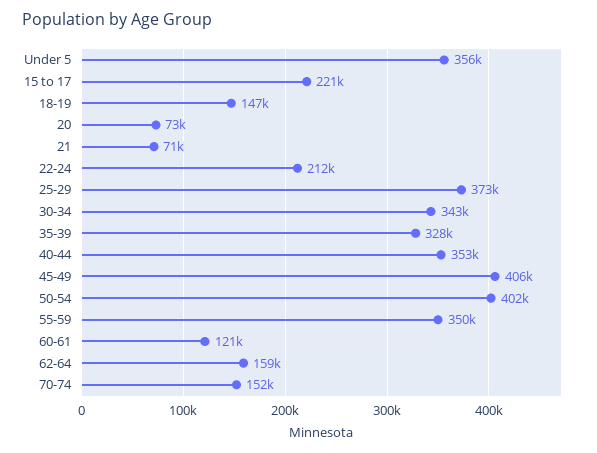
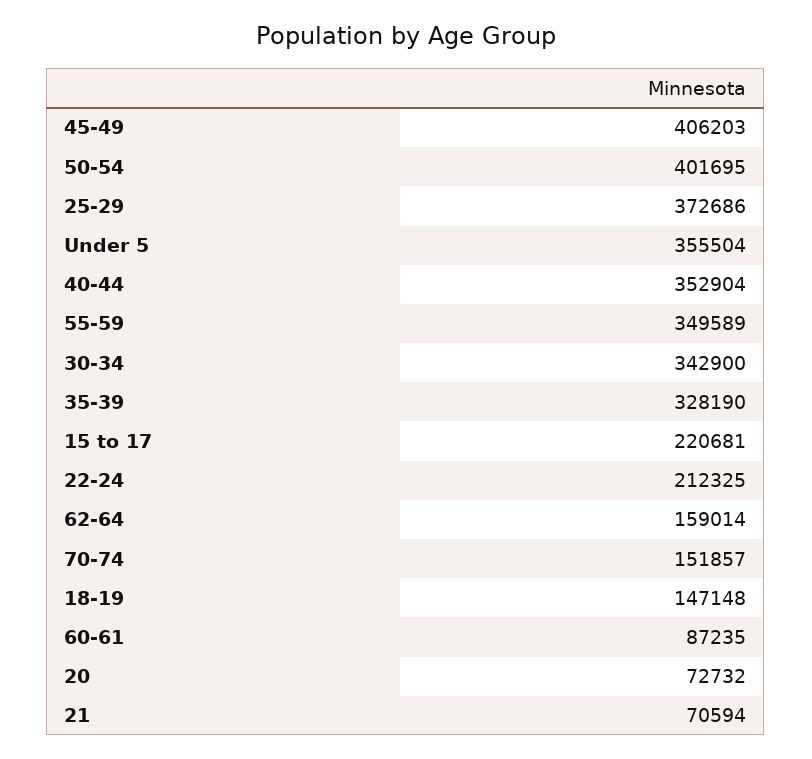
  {
    "Under 5": 355504,
    "15 to 17": 220681,
    "18-19": 147148,
    "20": 72732,
    "21": 70594,
    "22-24": 212325,
    "25-29": 372686,
    "30-34": 342900,
    "35-39": 328190,
    "40-44": 352904,
    "45-49": 406203,
    "50-54": 401695,
    "55-59": 349589,
-   "60-61": 121000,
+   "60-61": 87235,
    "62-64": 159014,
    "70-74": 151857
  }

